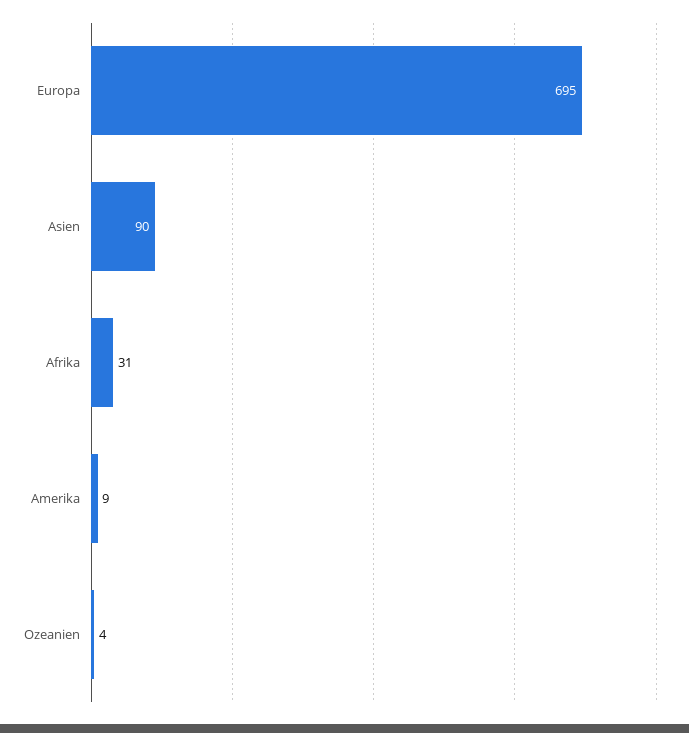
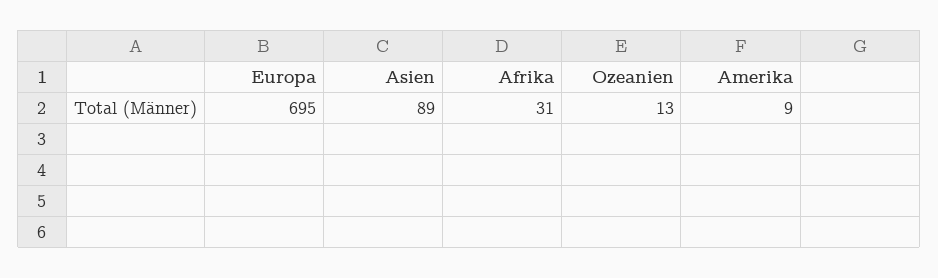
  {
    "Europa": 695,
-   "Asien": 90,
+   "Asien": 89,
    "Afrika": 31,
    "Amerika": 9,
-   "Ozeanien": 4
+   "Ozeanien": 13
  }

